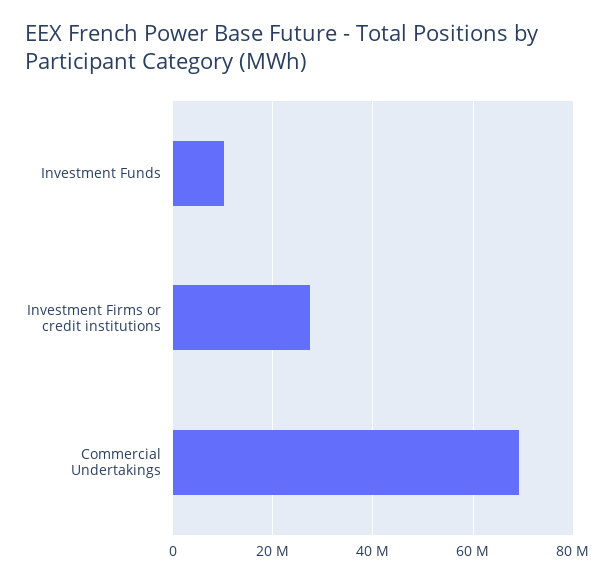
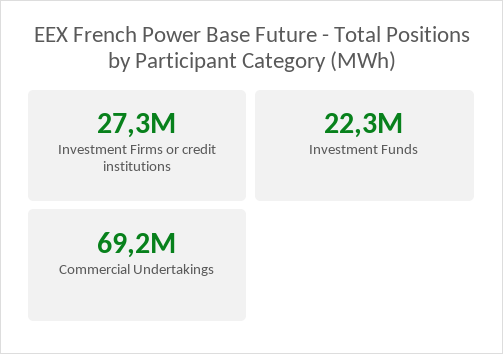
  {
-   "Investment Funds": 10000000,
+   "Investment Funds": 22300000,
    "Investment Firms or credit institutions": 27300000,
    "Commercial Undertakings": 69200000
  }

